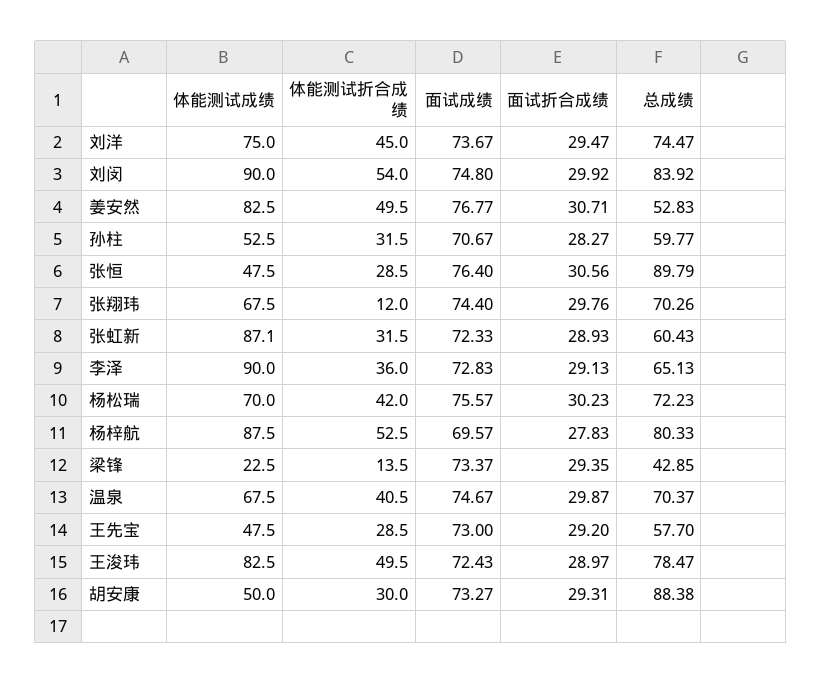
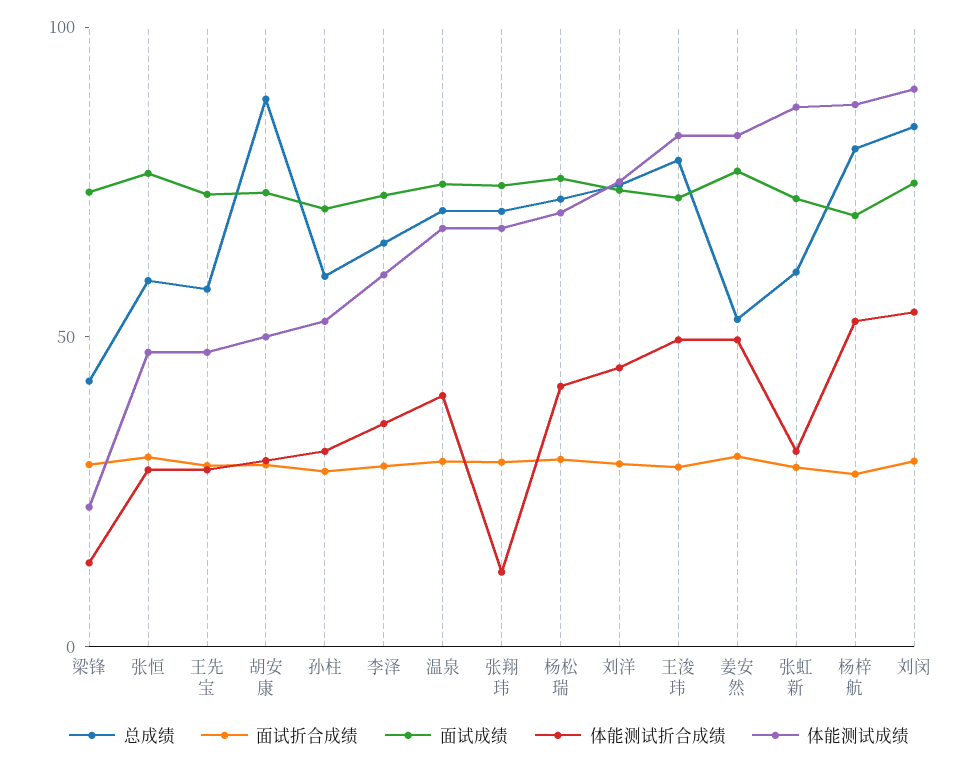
  {
    "体能测试成绩": {
      "刘洋": 75,
      "刘闵": 90,
      "姜安然": 82.5,
      "孙柱": 52.5,
      "张恒": 47.5,
      "张翔玮": 67.5,
      "张虹新": 87.1,
-     "李泽": 90,
+     "李泽": 60,
      "杨松瑞": 70,
      "杨梓航": 87.5,
      "梁锋": 22.5,
      "温泉": 67.5,
      "王先宝": 47.5,
      "王浚玮": 82.5,
      "胡安康": 50
    },
    "体能测试折合成绩": {
      "刘洋": 45,
      "刘闵": 54,
      "姜安然": 49.5,
      "孙柱": 31.5,
      "张恒": 28.5,
      "张翔玮": 12,
      "张虹新": 31.5,
      "李泽": 36,
      "杨松瑞": 42,
      "杨梓航": 52.5,
      "梁锋": 13.5,
      "温泉": 40.5,
      "王先宝": 28.5,
      "王浚玮": 49.5,
      "胡安康": 30
    },
    "面试成绩": {
      "刘洋": 73.67,
      "刘闵": 74.8,
      "姜安然": 76.77,
      "孙柱": 70.67,
      "张恒": 76.4,
      "张翔玮": 74.4,
      "张虹新": 72.33,
      "李泽": 72.83,
      "杨松瑞": 75.57,
      "杨梓航": 69.57,
      "梁锋": 73.37,
      "温泉": 74.67,
      "王先宝": 73,
      "王浚玮": 72.43,
      "胡安康": 73.27
    },
    "面试折合成绩": {
      "刘洋": 29.47,
      "刘闵": 29.92,
      "姜安然": 30.71,
      "孙柱": 28.27,
      "张恒": 30.56,
      "张翔玮": 29.76,
      "张虹新": 28.93,
      "李泽": 29.13,
      "杨松瑞": 30.23,
      "杨梓航": 27.83,
      "梁锋": 29.35,
      "温泉": 29.87,
      "王先宝": 29.2,
      "王浚玮": 28.97,
      "胡安康": 29.31
    },
    "总成绩": {
      "刘洋": 74.47,
      "刘闵": 83.92,
      "姜安然": 52.83,
      "孙柱": 59.77,
-     "张恒": 89.79,
+     "张恒": 60,
      "张翔玮": 70.26,
      "张虹新": 60.43,
      "李泽": 65.13,
      "杨松瑞": 72.23,
      "杨梓航": 80.33,
      "梁锋": 42.85,
      "温泉": 70.37,
      "王先宝": 57.7,
      "王浚玮": 78.47,
      "胡安康": 88.38
    }
  }

